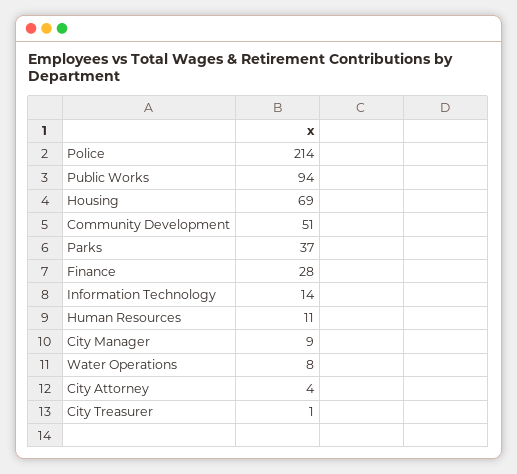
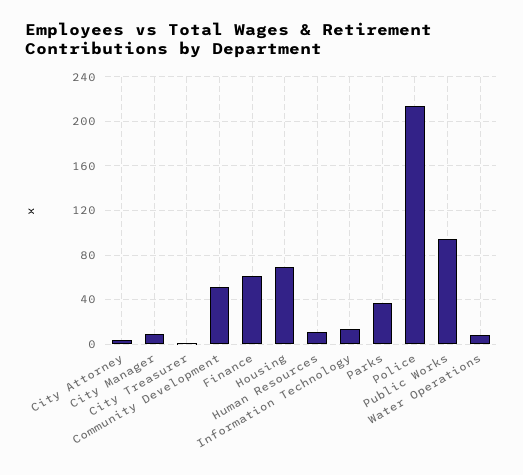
  {
    "Police": 214,
    "Public Works": 94,
    "Housing": 69,
    "Community Development": 51,
    "Parks": 37,
-   "Finance": 28,
+   "Finance": 60,
    "Information Technology": 14,
    "Human Resources": 11,
    "City Manager": 9,
    "Water Operations": 8,
    "City Attorney": 4,
    "City Treasurer": 1
  }

